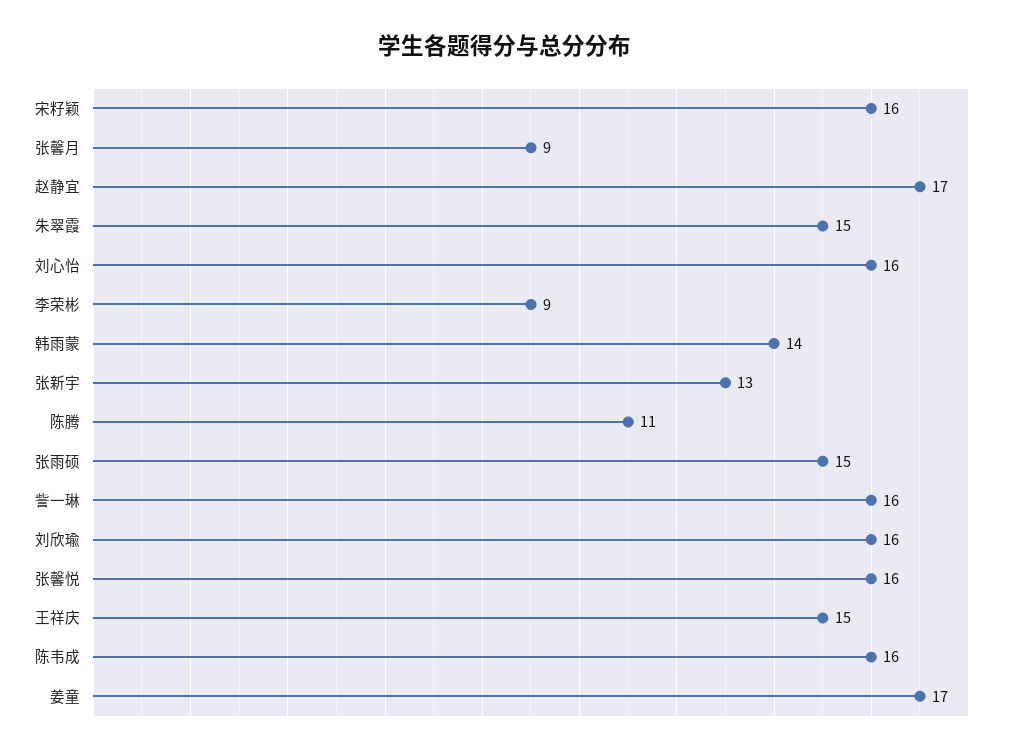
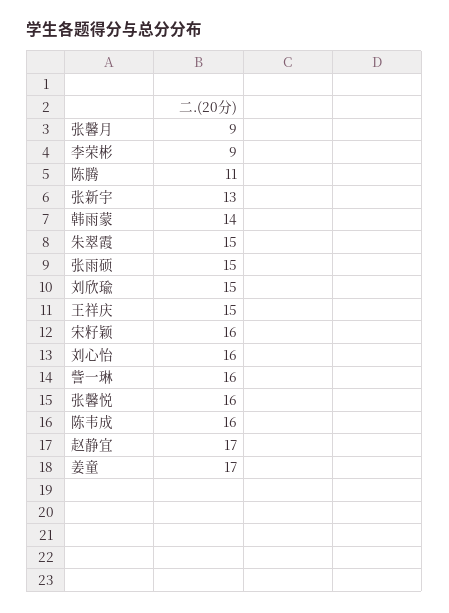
  {
    "宋籽颖": 16,
    "张馨月": 9,
    "赵静宜": 17,
    "朱翠霞": 15,
    "刘心怡": 16,
    "李荣彬": 9,
    "韩雨蒙": 14,
    "张新宇": 13,
    "陈腾": 11,
    "张雨硕": 15,
    "訾一琳": 16,
-   "刘欣瑜": 16,
+   "刘欣瑜": 15,
    "张馨悦": 16,
    "王祥庆": 15,
    "陈韦成": 16,
    "姜童": 17
  }

